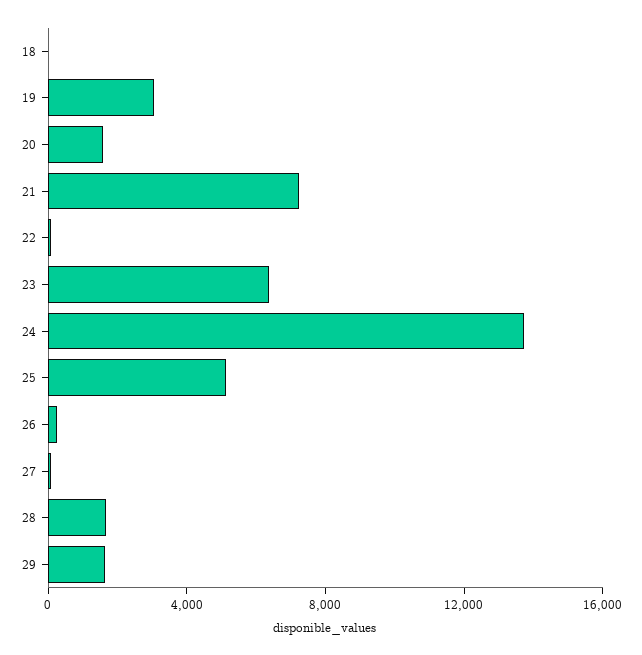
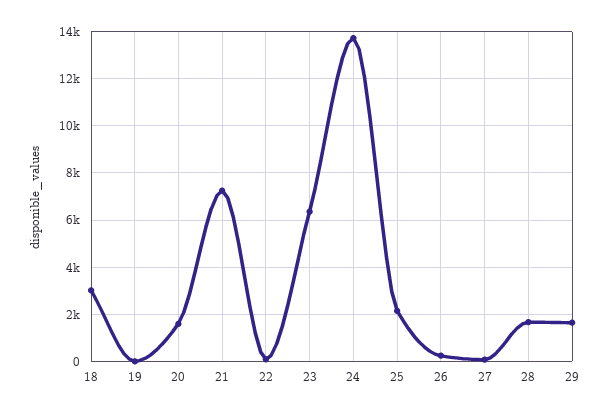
  {
-   "18": 0,
+   "18": 3000,
-   "19": 3000,
+   "19": 0,
    "20": 1500,
    "21": 7000,
    "22": 0,
    "23": 6500,
    "24": 13500,
-   "25": 5000,
+   "25": 2000,
    "26": 0,
    "27": 0,
    "28": 1500,
    "29": 1500
  }

